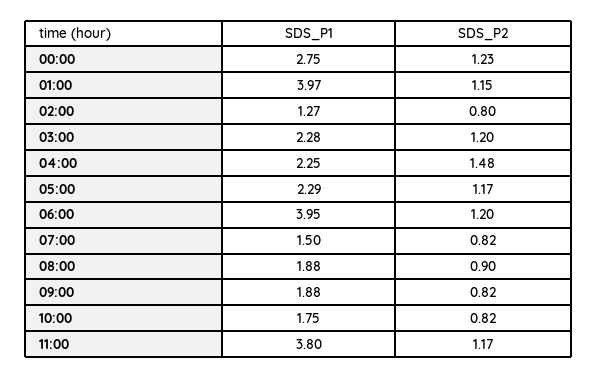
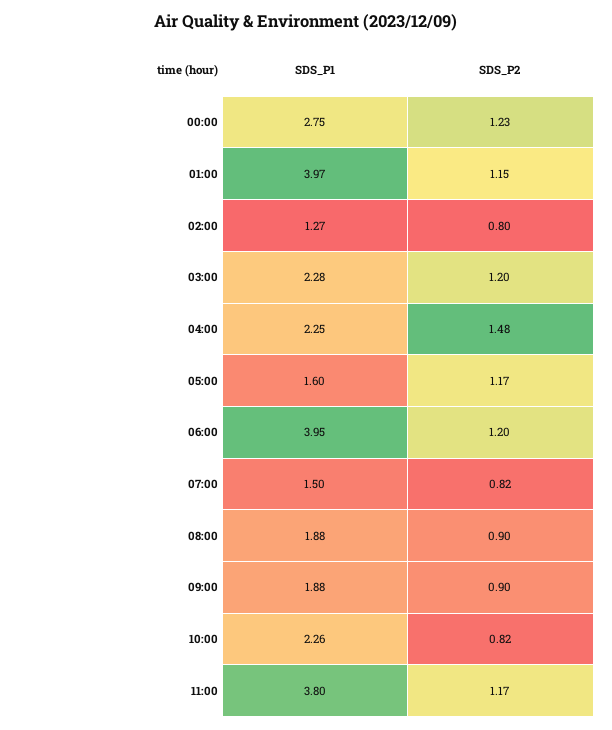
  {
    "SDS_P1": {
      "00:00": 2.75,
      "01:00": 3.97,
      "02:00": 1.27,
      "03:00": 2.28,
      "04:00": 2.25,
-     "05:00": 2.29,
+     "05:00": 1.6,
      "06:00": 3.95,
      "07:00": 1.5,
      "08:00": 1.88,
      "09:00": 1.88,
-     "10:00": 1.75,
+     "10:00": 2.26,
      "11:00": 3.8
    },
    "SDS_P2": {
      "00:00": 1.23,
      "01:00": 1.15,
      "02:00": 0.8,
      "03:00": 1.2,
      "04:00": 1.48,
      "05:00": 1.17,
      "06:00": 1.2,
      "07:00": 0.82,
      "08:00": 0.9,
-     "09:00": 0.82,
+     "09:00": 0.9,
      "10:00": 0.82,
      "11:00": 1.17
    }
  }

